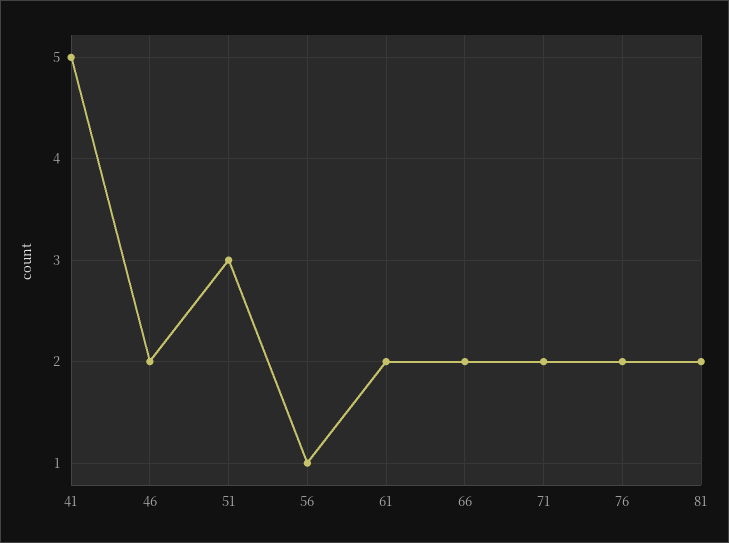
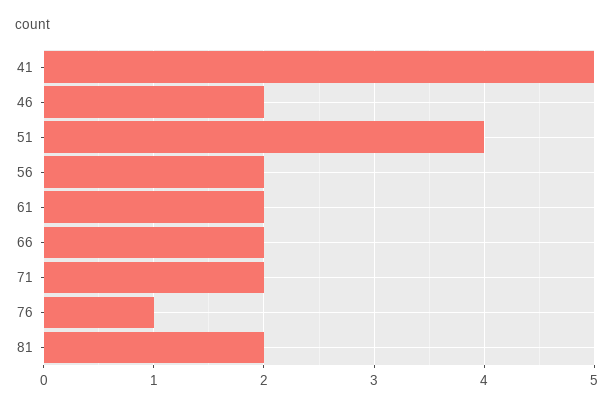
  {
    "41": 5,
    "46": 2,
-   "51": 3,
+   "51": 4,
-   "56": 1,
+   "56": 2,
    "61": 2,
    "66": 2,
    "71": 2,
-   "76": 2,
+   "76": 1,
    "81": 2
  }

